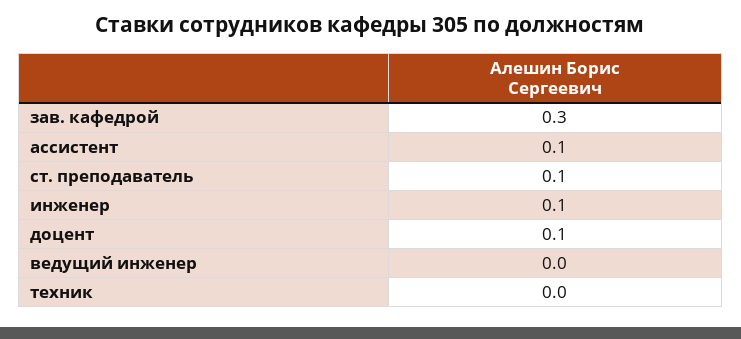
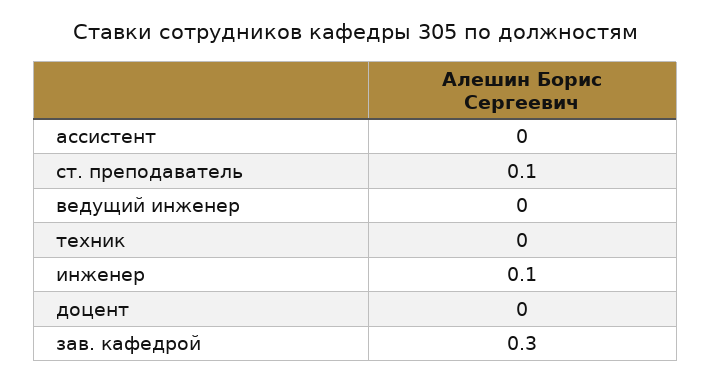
  {
    "зав. кафедрой": 0.3,
-   "ассистент": 0.1,
+   "ассистент": 0,
    "ст. преподаватель": 0.1,
    "инженер": 0.1,
-   "доцент": 0.1,
+   "доцент": 0,
    "ведущий инженер": 0,
    "техник": 0
  }

